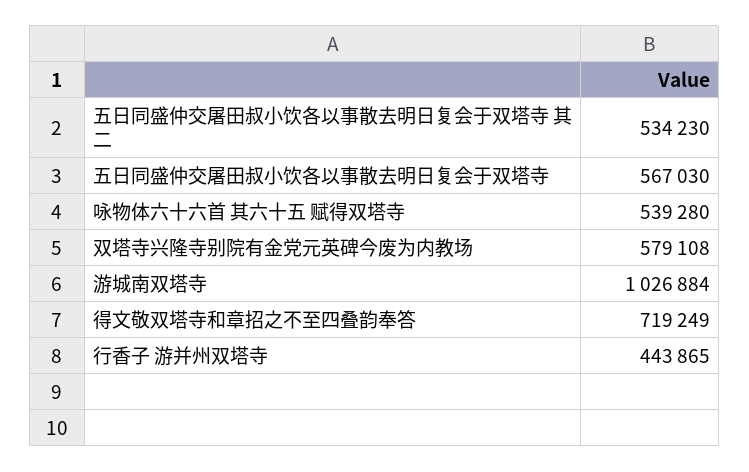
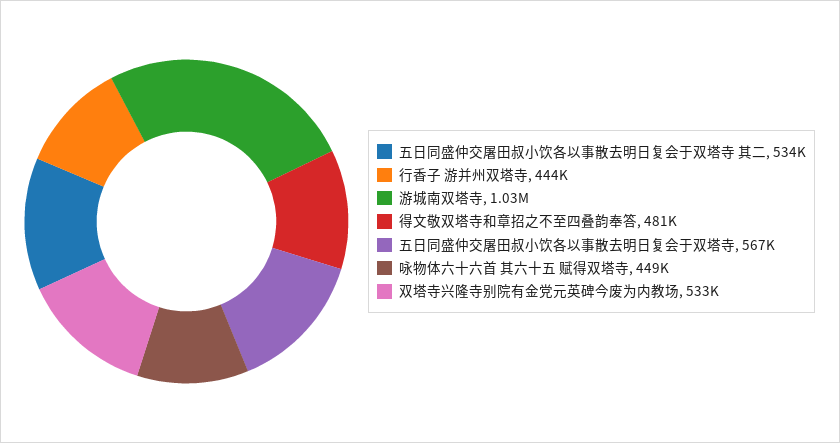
  {
    "五日同盛仲交屠田叔小饮各以事散去明日复会于双塔寺 其二": 534230,
    "五日同盛仲交屠田叔小饮各以事散去明日复会于双塔寺": 567030,
-   "咏物体六十六首 其六十五 赋得双塔寺": 539280,
+   "咏物体六十六首 其六十五 赋得双塔寺": 449000,
-   "双塔寺兴隆寺别院有金党元英碑今废为内教场": 579108,
+   "双塔寺兴隆寺别院有金党元英碑今废为内教场": 533000,
    "游城南双塔寺": 1026884,
-   "得文敬双塔寺和章招之不至四叠韵奉答": 719249,
+   "得文敬双塔寺和章招之不至四叠韵奉答": 481000,
    "行香子 游并州双塔寺": 443865
  }

